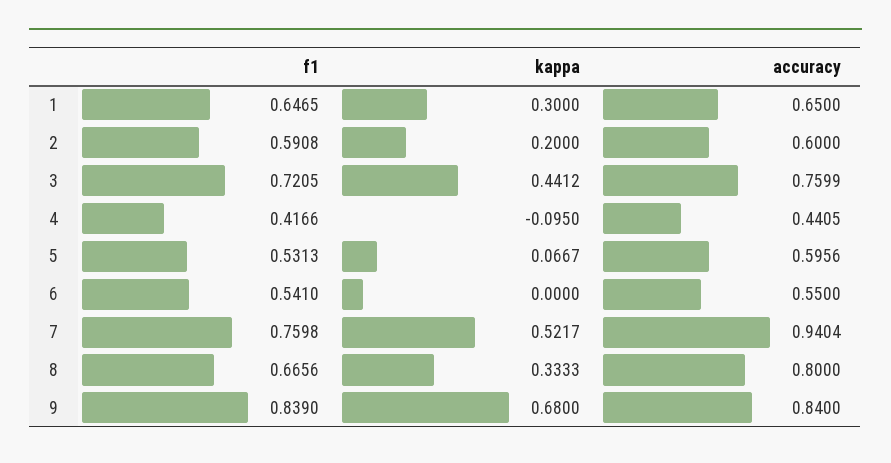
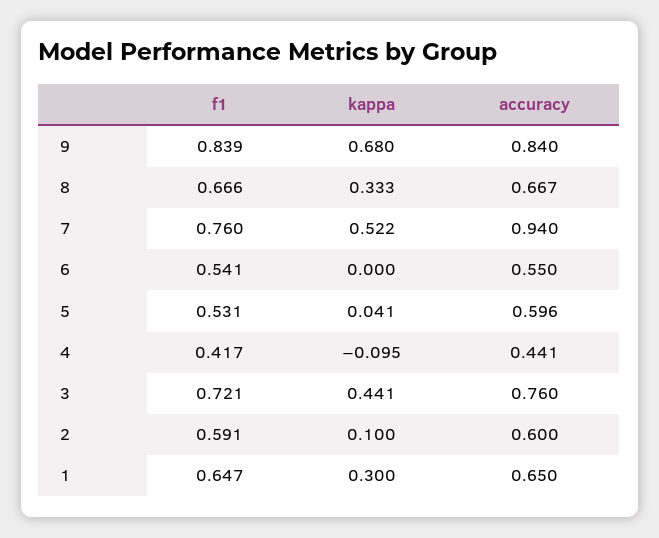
  {
    "f1": {
      "1": 0.6465,
      "2": 0.5908,
      "3": 0.7205,
      "4": 0.4166,
      "5": 0.5313,
      "6": 0.541,
      "7": 0.7598,
      "8": 0.6656,
      "9": 0.839
    },
    "kappa": {
      "1": 0.3,
-     "2": 0.2,
+     "2": 0.1,
      "3": 0.4412,
      "4": -0.095,
-     "5": 0.0667,
+     "5": 0.041,
      "6": 0,
      "7": 0.5217,
      "8": 0.3333,
      "9": 0.68
    },
    "accuracy": {
      "1": 0.65,
      "2": 0.6,
      "3": 0.7599,
      "4": 0.4405,
      "5": 0.5956,
      "6": 0.55,
      "7": 0.9404,
-     "8": 0.8,
+     "8": 0.667,
      "9": 0.84
    }
  }

